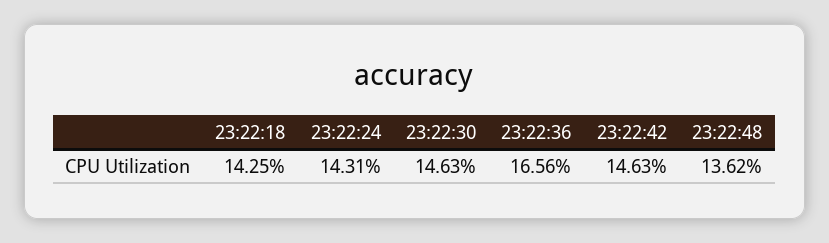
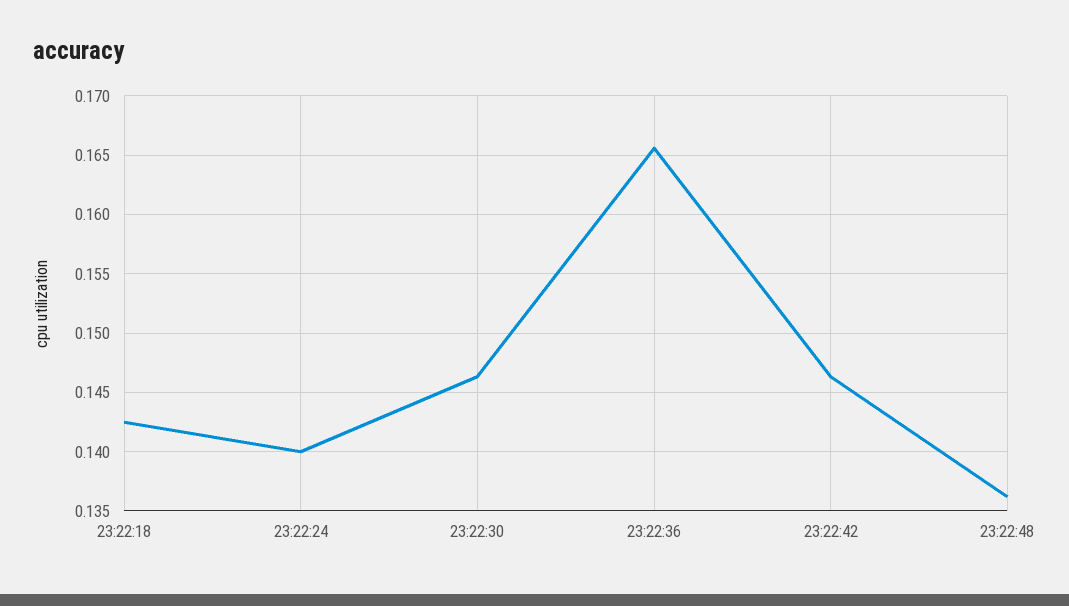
  {
    "23:22:18": 0.1425,
-   "23:22:24": 0.1431,
+   "23:22:24": 0.14,
    "23:22:30": 0.1463,
    "23:22:36": 0.1656,
    "23:22:42": 0.1463,
    "23:22:48": 0.1362
  }

